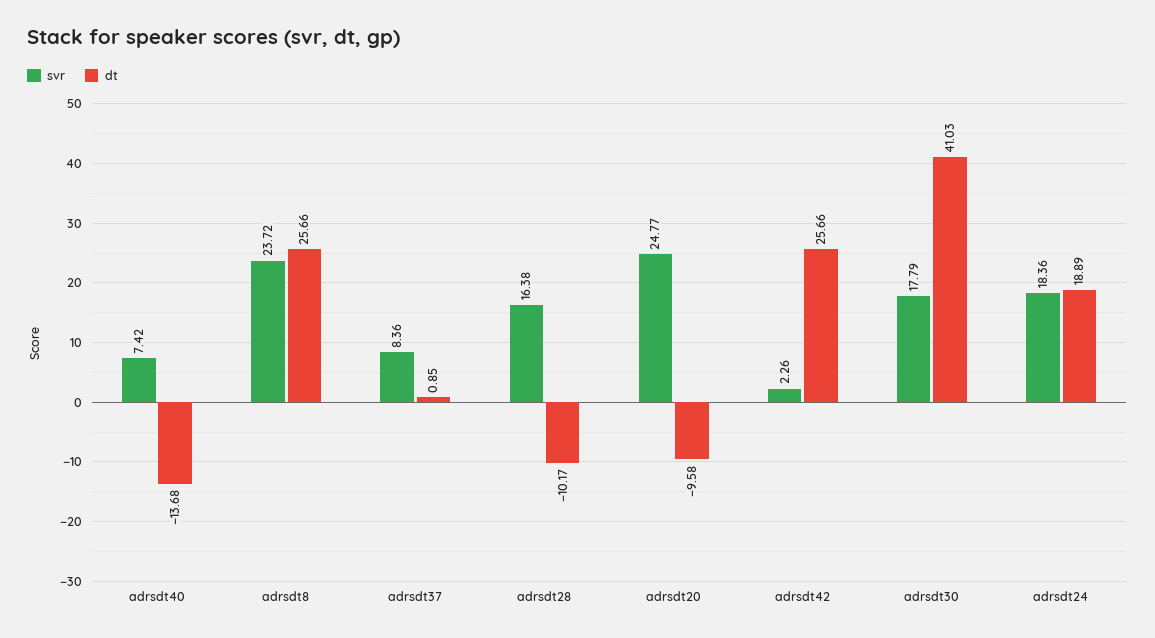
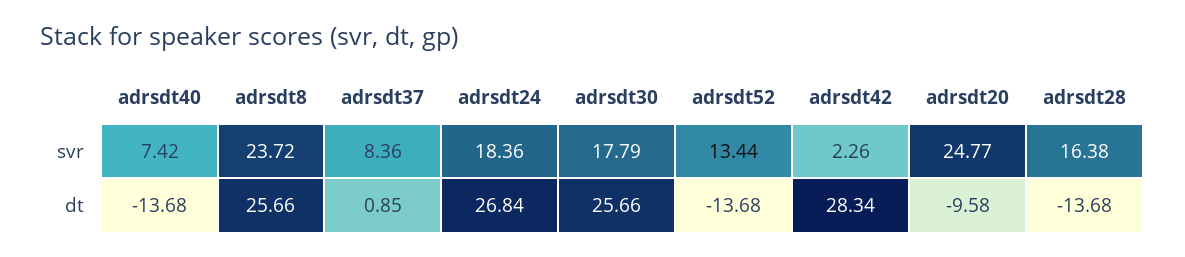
  {
    "svr": {
      "adrsdt40": 7.42,
      "adrsdt8": 23.72,
      "adrsdt37": 8.36,
      "adrsdt28": 16.38,
      "adrsdt20": 24.77,
      "adrsdt42": 2.26,
      "adrsdt30": 17.79,
-     "adrsdt24": 18.36
+     "adrsdt24": 18.36,
+     "adrsdt52": 13.44
    },
    "dt": {
      "adrsdt40": -13.68,
      "adrsdt8": 25.66,
      "adrsdt37": 0.85,
-     "adrsdt28": -10.17,
+     "adrsdt28": -13.68,
      "adrsdt20": -9.58,
-     "adrsdt42": 25.66,
+     "adrsdt42": 28.34,
-     "adrsdt30": 41.03,
+     "adrsdt30": 25.66,
-     "adrsdt24": 18.89
+     "adrsdt24": 26.84,
+     "adrsdt52": -13.68
    }
  }

